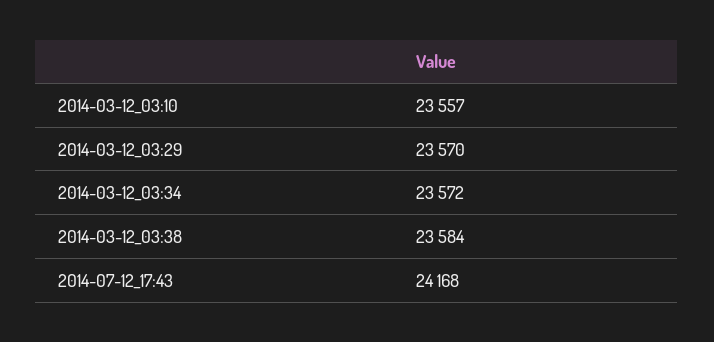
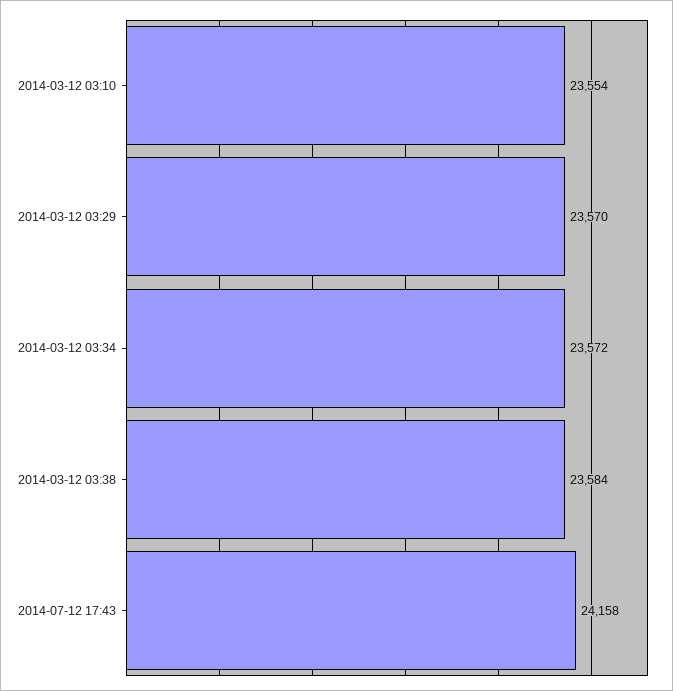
  {
-   "2014-03-12_03:10": 23557,
+   "2014-03-12_03:10": 23554,
    "2014-03-12_03:29": 23570,
    "2014-03-12_03:34": 23572,
    "2014-03-12_03:38": 23584,
-   "2014-07-12_17:43": 24168
+   "2014-07-12_17:43": 24158
  }

